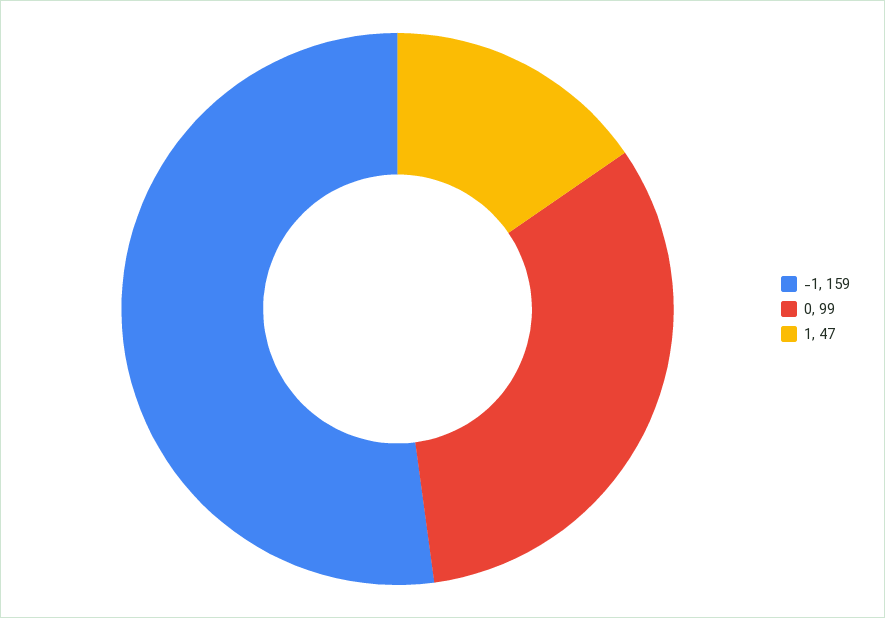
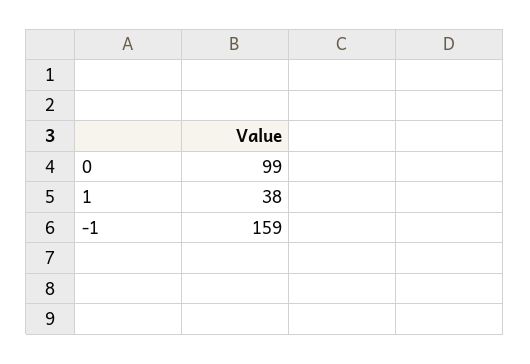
  {
    "-1": 159,
    "0": 99,
-   "1": 47
+   "1": 38
  }

